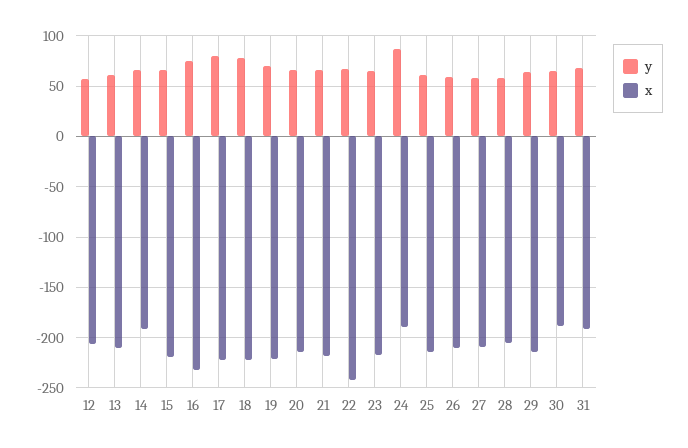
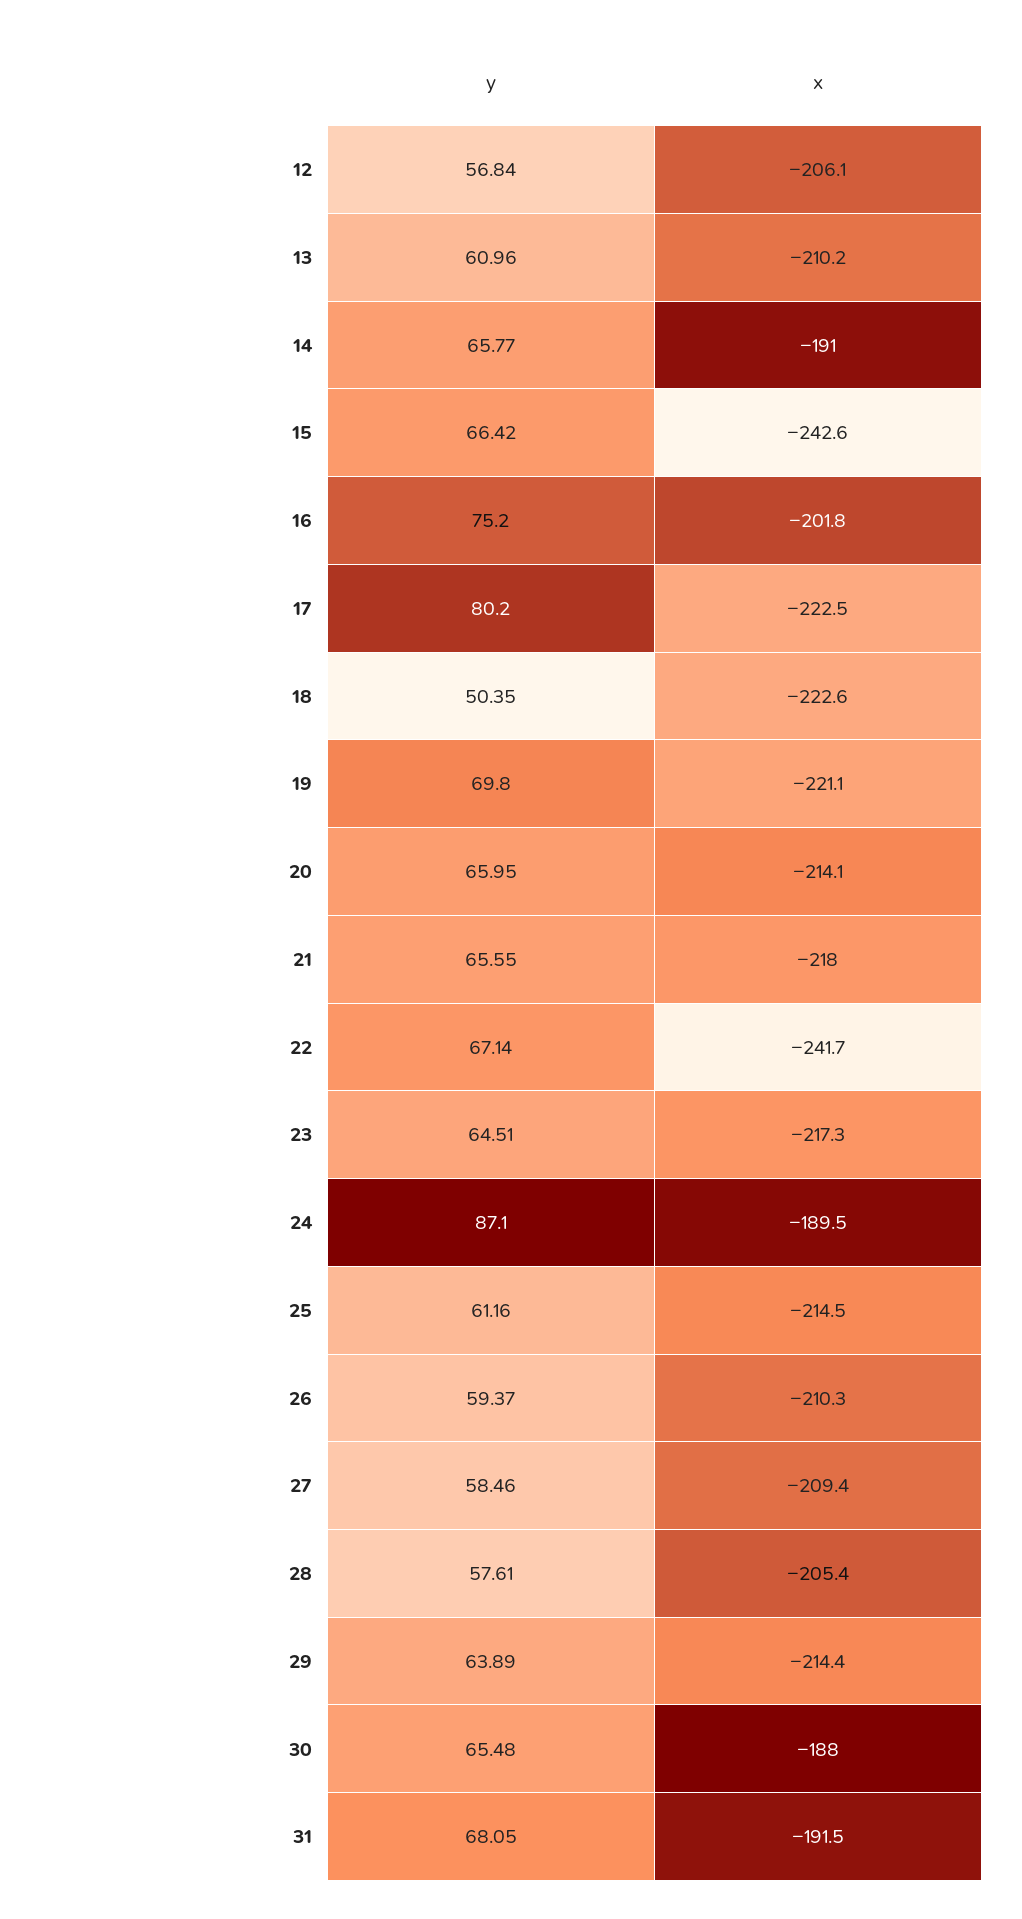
  {
    "y": {
      "12": 56.84,
      "13": 60.96,
      "14": 65.77,
      "15": 66.42,
      "16": 75.2,
      "17": 80.2,
-     "18": 80,
+     "18": 50.35,
      "19": 69.8,
      "20": 65.95,
      "21": 65.55,
      "22": 67.14,
      "23": 64.51,
      "24": 87.1,
      "25": 61.16,
      "26": 59.37,
      "27": 58.46,
      "28": 57.61,
      "29": 63.89,
      "30": 65.48,
      "31": 68.05
    },
    "x": {
      "12": -206.1,
      "13": -210.2,
      "14": -191,
-     "15": -220,
+     "15": -242.6,
-     "16": -230,
+     "16": -201.8,
      "17": -222.5,
      "18": -222.6,
      "19": -221.1,
      "20": -214.1,
      "21": -218,
      "22": -241.7,
      "23": -217.3,
      "24": -189.5,
      "25": -214.5,
      "26": -210.3,
      "27": -209.4,
      "28": -205.4,
      "29": -214.4,
      "30": -188,
      "31": -191.5
    }
  }

